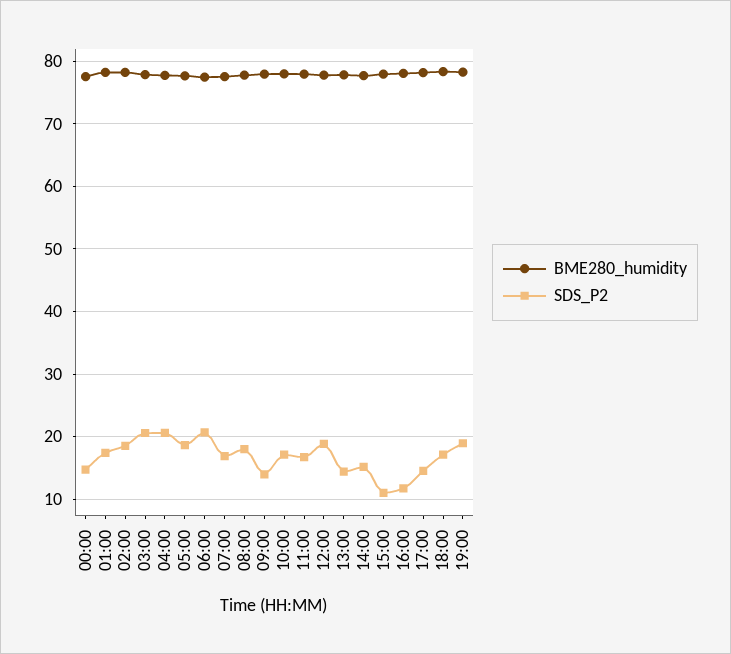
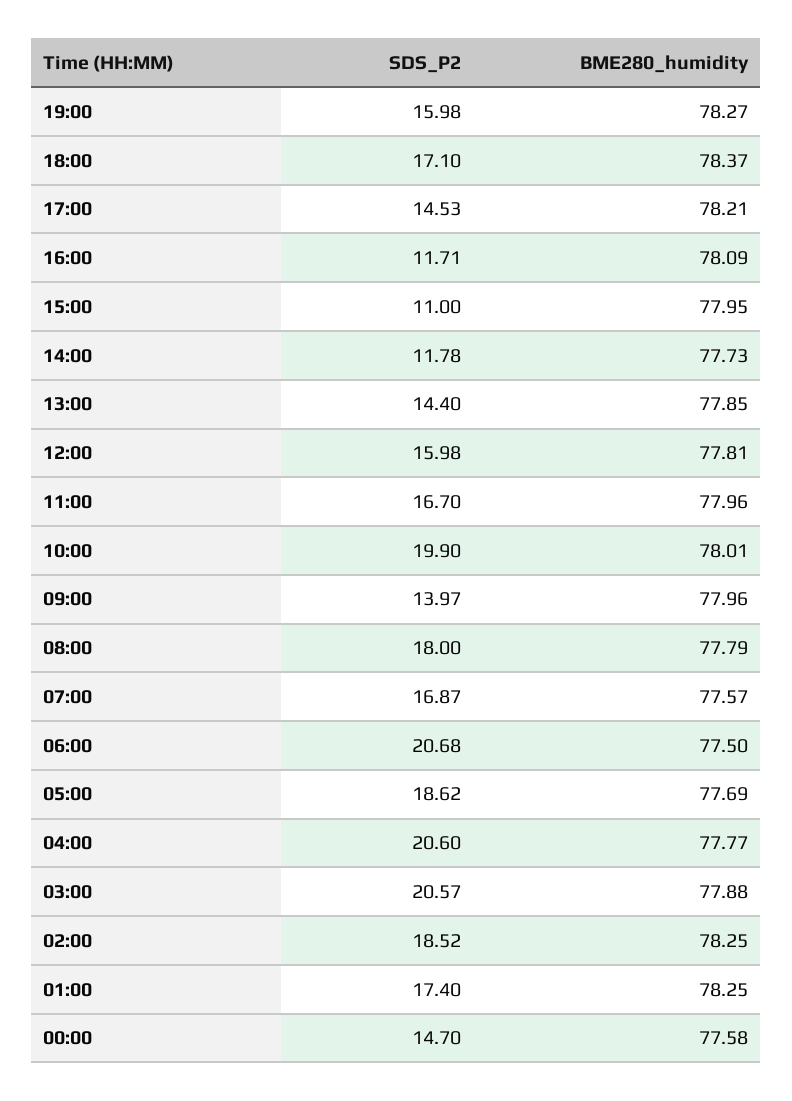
  {
    "BME280_humidity": {
      "00:00": 77.58,
      "01:00": 78.25,
      "02:00": 78.25,
      "03:00": 77.88,
      "04:00": 77.77,
      "05:00": 77.69,
      "06:00": 77.5,
      "07:00": 77.57,
      "08:00": 77.79,
      "09:00": 77.96,
      "10:00": 78.01,
      "11:00": 77.96,
      "12:00": 77.81,
      "13:00": 77.85,
      "14:00": 77.73,
      "15:00": 77.95,
      "16:00": 78.09,
      "17:00": 78.21,
      "18:00": 78.37,
      "19:00": 78.27
    },
    "SDS_P2": {
      "00:00": 14.7,
      "01:00": 17.4,
      "02:00": 18.52,
      "03:00": 20.57,
      "04:00": 20.6,
      "05:00": 18.62,
      "06:00": 20.68,
      "07:00": 16.87,
      "08:00": 18,
      "09:00": 13.97,
-     "10:00": 17,
+     "10:00": 19.9,
      "11:00": 16.7,
-     "12:00": 19,
+     "12:00": 15.98,
      "13:00": 14.4,
-     "14:00": 15,
+     "14:00": 11.78,
      "15:00": 11,
      "16:00": 11.71,
      "17:00": 14.53,
      "18:00": 17.1,
-     "19:00": 19
+     "19:00": 15.98
    }
  }

